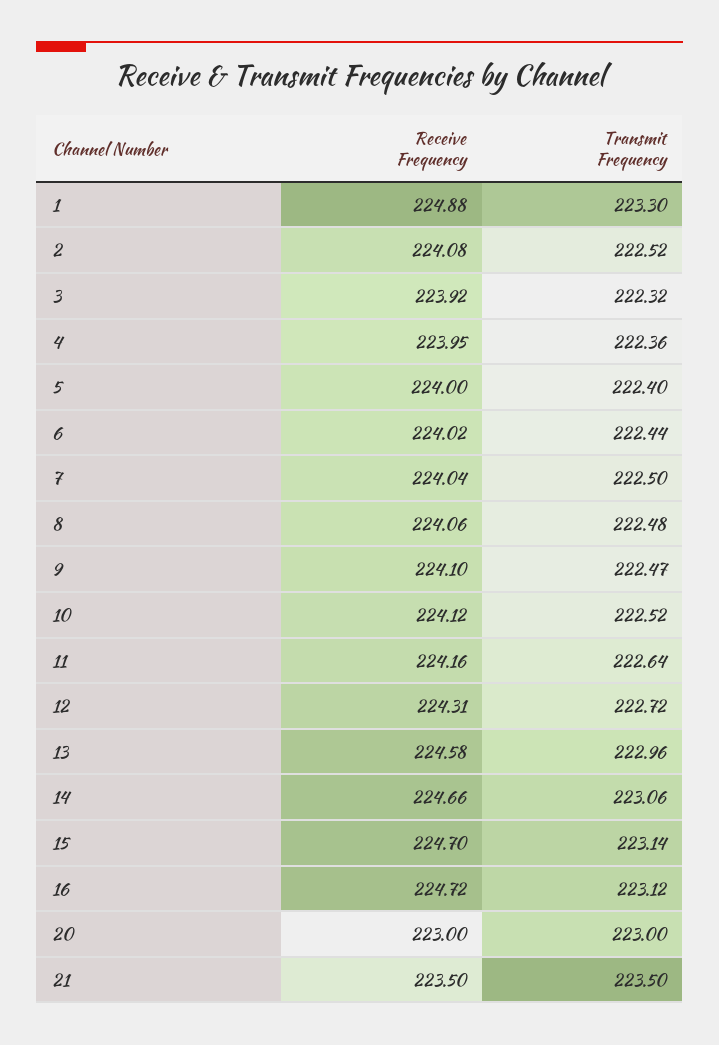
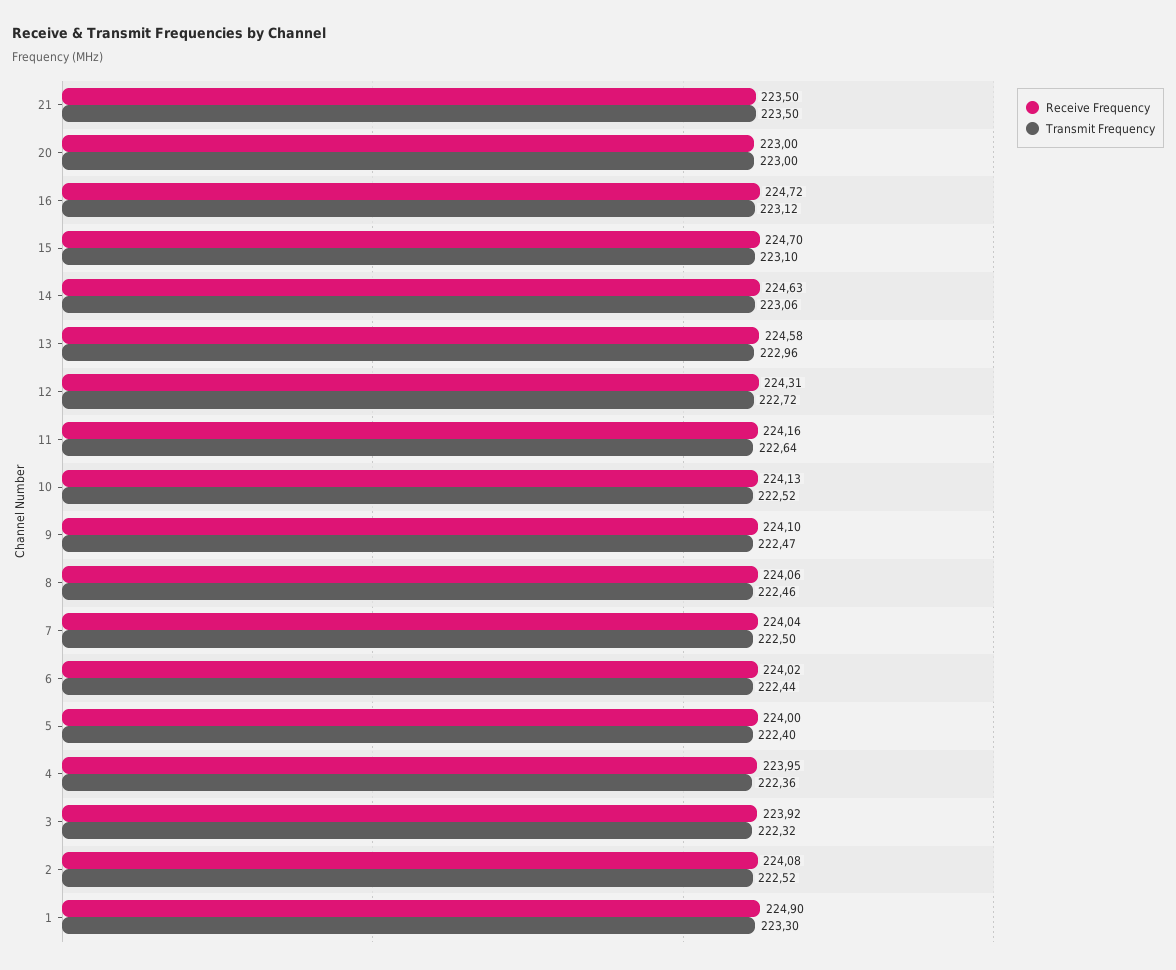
  {
    "Receive Frequency": {
-     "1": 224.88,
+     "1": 224.9,
      "2": 224.08,
      "3": 223.92,
      "4": 223.95,
      "5": 224,
      "6": 224.02,
      "7": 224.04,
      "8": 224.06,
      "9": 224.1,
-     "10": 224.12,
+     "10": 224.13,
      "11": 224.16,
      "12": 224.31,
      "13": 224.58,
-     "14": 224.66,
+     "14": 224.63,
      "15": 224.7,
      "16": 224.72,
      "20": 223,
      "21": 223.5
    },
    "Transmit Frequency": {
      "1": 223.3,
      "2": 222.52,
      "3": 222.32,
      "4": 222.36,
      "5": 222.4,
      "6": 222.44,
      "7": 222.5,
-     "8": 222.48,
+     "8": 222.46,
      "9": 222.47,
      "10": 222.52,
      "11": 222.64,
      "12": 222.72,
      "13": 222.96,
      "14": 223.06,
-     "15": 223.14,
+     "15": 223.1,
      "16": 223.12,
      "20": 223,
      "21": 223.5
    }
  }

